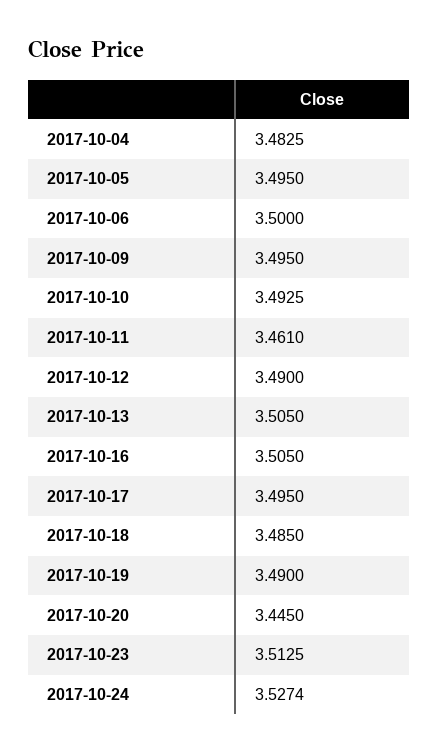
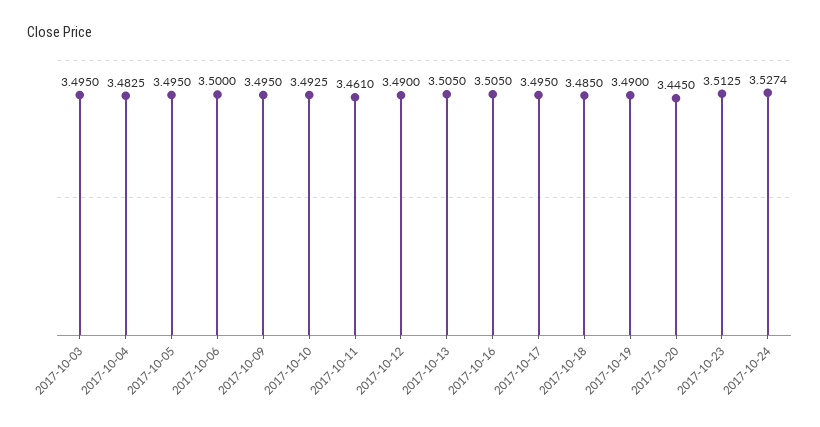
  {
    "2017-10-04": 3.4825,
    "2017-10-05": 3.495,
    "2017-10-06": 3.5,
    "2017-10-09": 3.495,
    "2017-10-10": 3.4925,
    "2017-10-11": 3.461,
    "2017-10-12": 3.49,
    "2017-10-13": 3.505,
    "2017-10-16": 3.505,
    "2017-10-17": 3.495,
    "2017-10-18": 3.485,
    "2017-10-19": 3.49,
    "2017-10-20": 3.445,
    "2017-10-23": 3.5125,
-   "2017-10-24": 3.5274
+   "2017-10-24": 3.5274,
+   "2017-10-03": 3.495
  }

